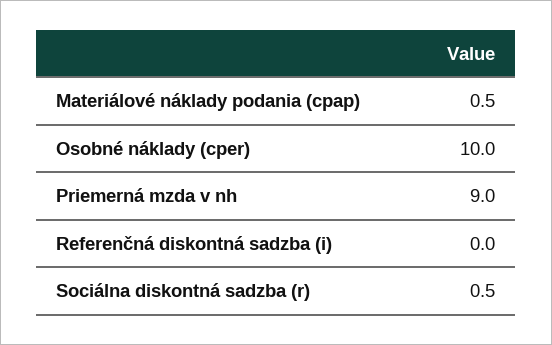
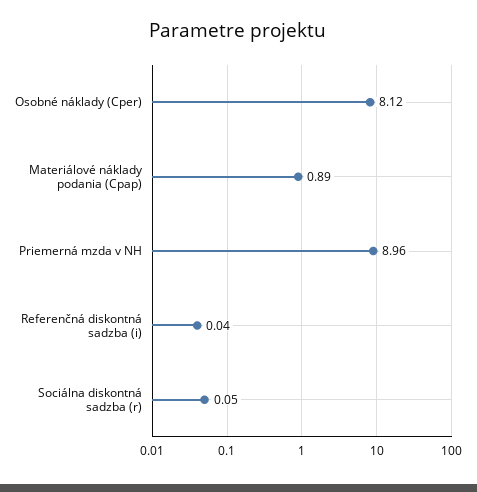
  {
-   "Materiálové náklady podania (cpap)": 0.5,
+   "Materiálové náklady podania (cpap)": 0.89,
-   "Osobné náklady (cper)": 10,
+   "Osobné náklady (cper)": 8.12,
    "Priemerná mzda v nh": 8.96,
    "Referenčná diskontná sadzba (i)": 0.04,
-   "Sociálna diskontná sadzba (r)": 0.5
+   "Sociálna diskontná sadzba (r)": 0.05
  }

